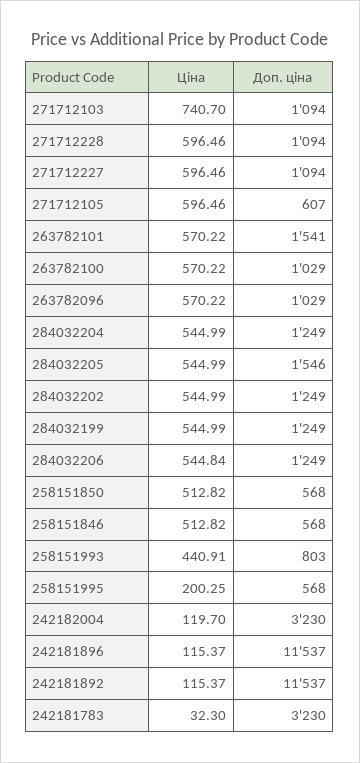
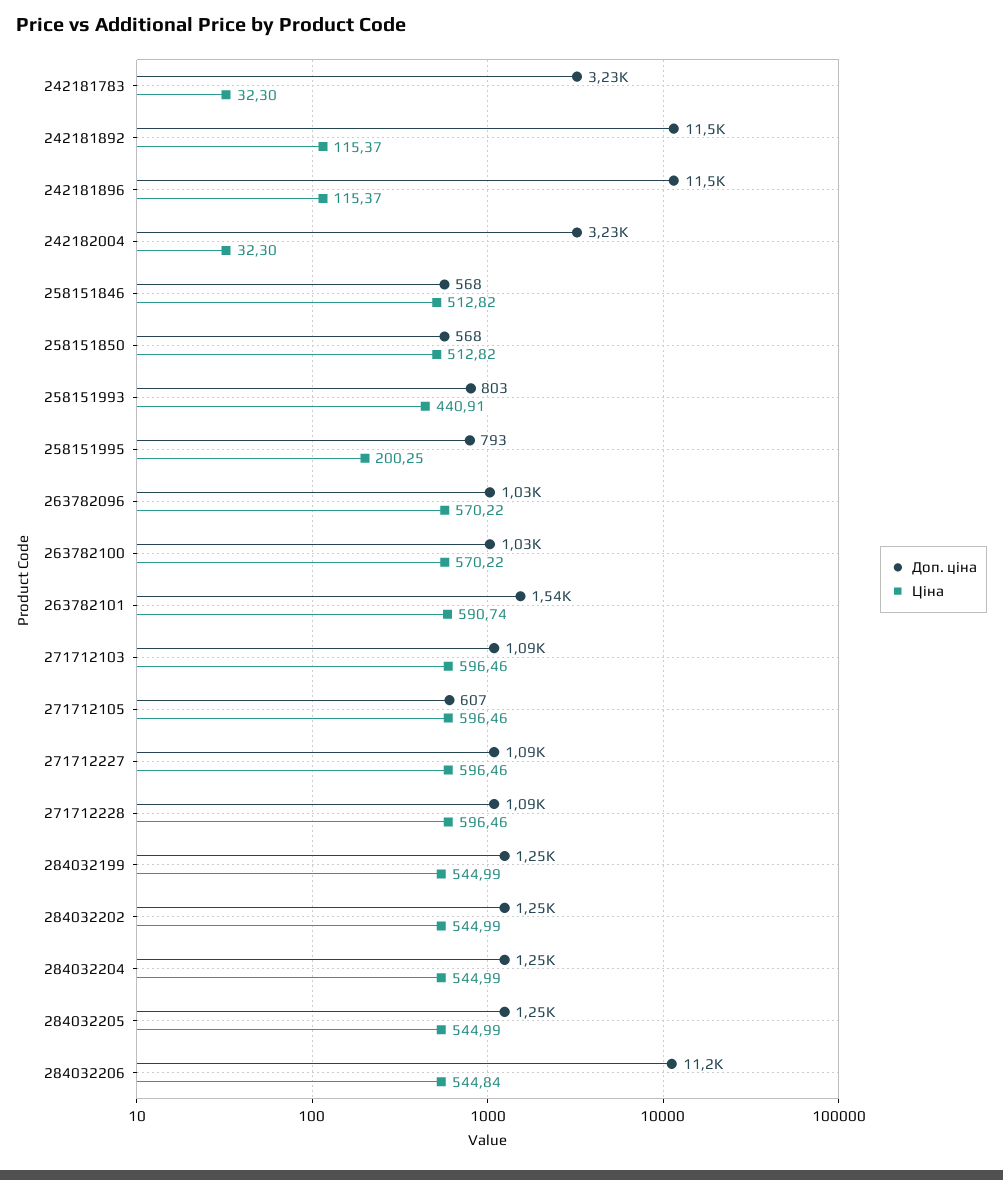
  {
    "Ціна": {
-     "271712103": 740.7,
+     "271712103": 596.46,
      "271712228": 596.46,
      "271712227": 596.46,
      "271712105": 596.46,
-     "263782101": 570.22,
+     "263782101": 590.74,
      "263782100": 570.22,
      "263782096": 570.22,
      "284032204": 544.99,
      "284032205": 544.99,
      "284032202": 544.99,
      "284032199": 544.99,
      "284032206": 544.84,
      "258151850": 512.82,
      "258151846": 512.82,
      "258151993": 440.91,
      "258151995": 200.25,
-     "242182004": 119.7,
+     "242182004": 32.3,
      "242181896": 115.37,
      "242181892": 115.37,
      "242181783": 32.3
    },
    "Доп. ціна": {
      "271712103": 1094,
      "271712228": 1094,
      "271712227": 1094,
      "271712105": 607,
      "263782101": 1541,
      "263782100": 1029,
      "263782096": 1029,
      "284032204": 1249,
-     "284032205": 1546,
+     "284032205": 1250,
      "284032202": 1249,
      "284032199": 1249,
-     "284032206": 1249,
+     "284032206": 11200,
      "258151850": 568,
      "258151846": 568,
      "258151993": 803,
-     "258151995": 568,
+     "258151995": 793,
      "242182004": 3230,
      "242181896": 11537,
      "242181892": 11537,
      "242181783": 3230
    }
  }

